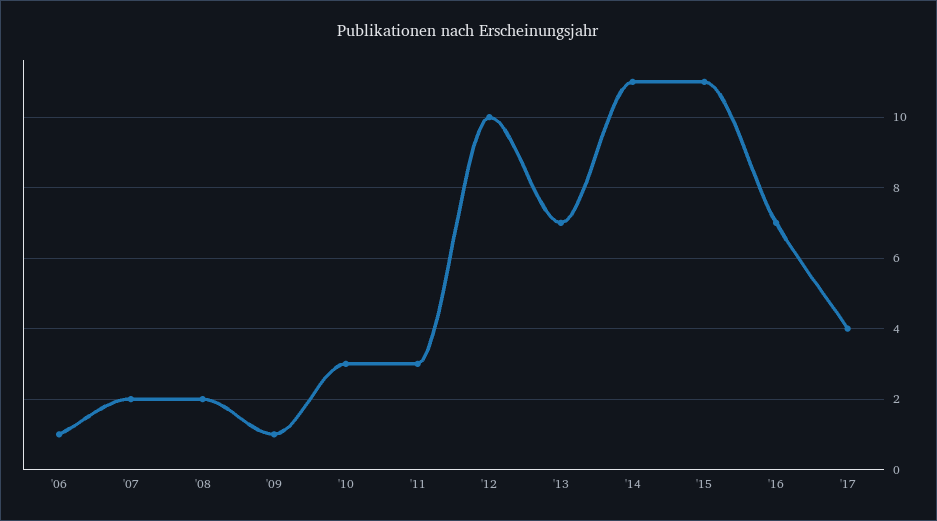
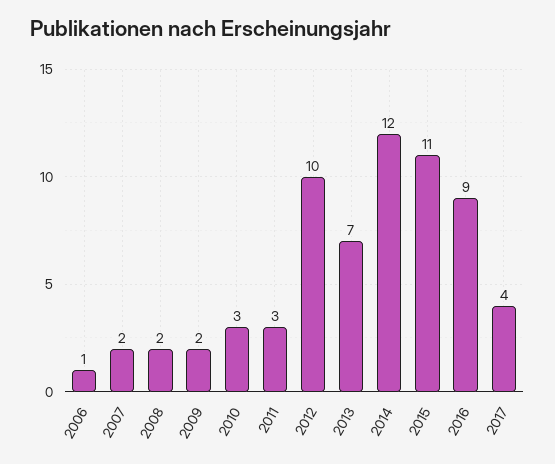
  {
    "'06": 1,
    "'07": 2,
    "'08": 2,
-   "'09": 1,
+   "'09": 2,
    "'10": 3,
    "'11": 3,
    "'12": 10,
    "'13": 7,
-   "'14": 11,
+   "'14": 12,
    "'15": 11,
-   "'16": 7,
+   "'16": 9,
    "'17": 4
  }

